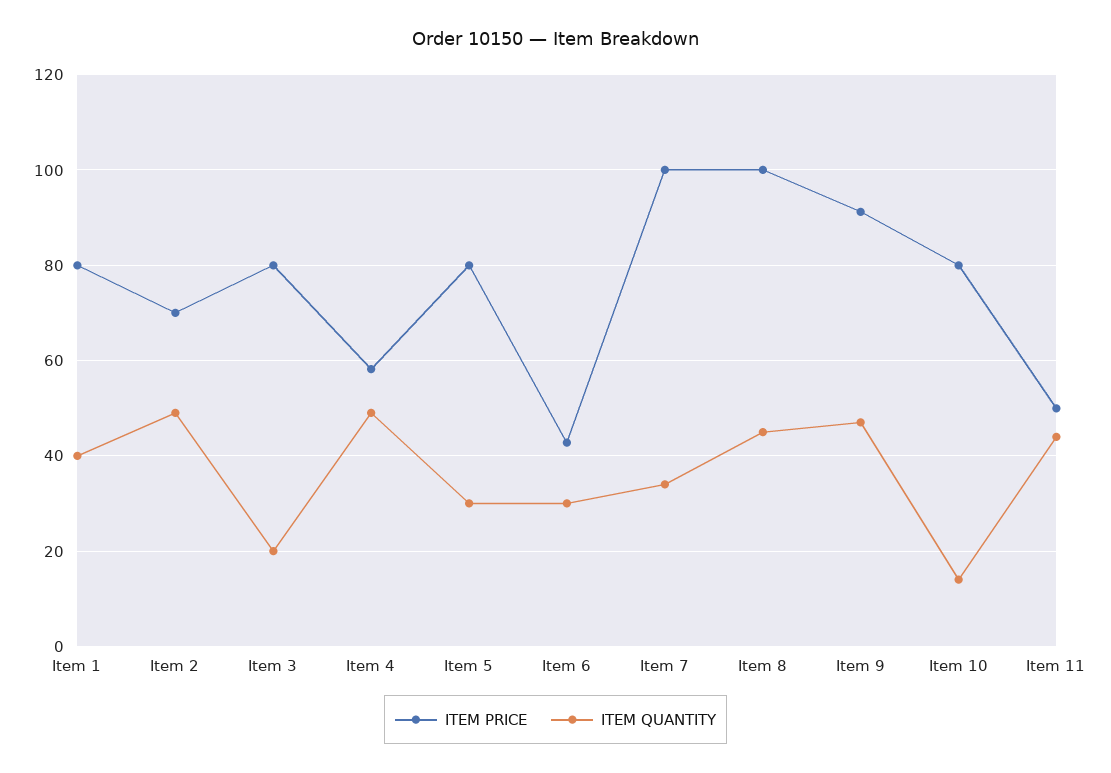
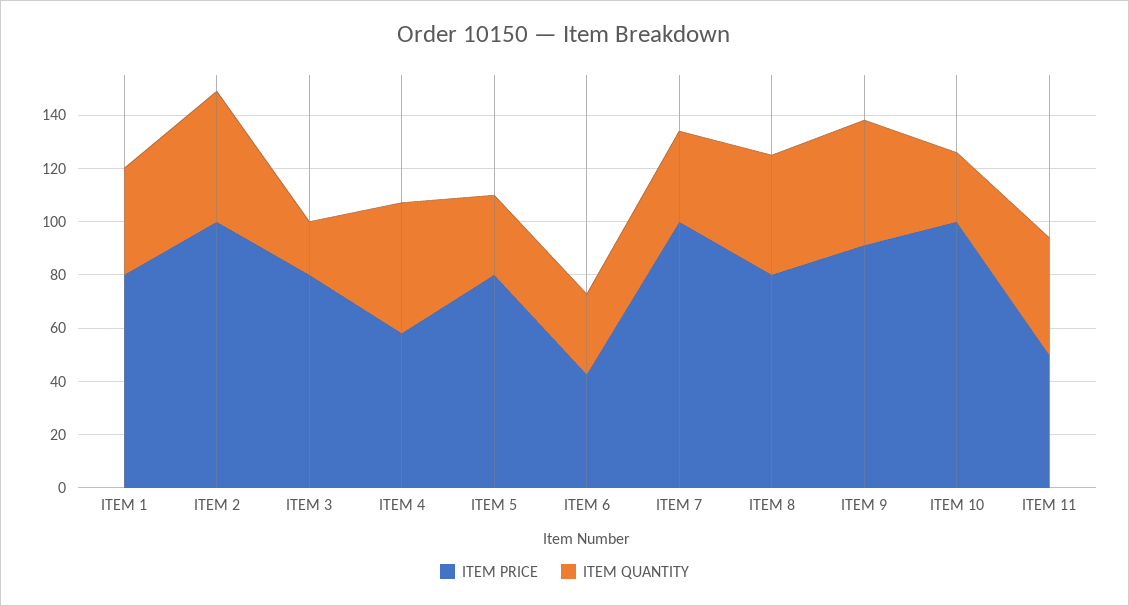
  {
    "ITEM PRICE": {
      "Item 1": 80,
-     "Item 2": 70,
+     "Item 2": 100,
      "Item 3": 80,
      "Item 4": 58,
      "Item 5": 80,
      "Item 6": 42,
      "Item 7": 100,
-     "Item 8": 100,
+     "Item 8": 80,
      "Item 9": 92,
-     "Item 10": 80,
+     "Item 10": 100,
      "Item 11": 50
    },
    "ITEM QUANTITY": {
      "Item 1": 40,
      "Item 2": 50,
      "Item 3": 20,
      "Item 4": 50,
      "Item 5": 30,
      "Item 6": 30,
      "Item 7": 34,
      "Item 8": 46,
      "Item 9": 48,
-     "Item 10": 14,
+     "Item 10": 25,
      "Item 11": 44
    }
  }

